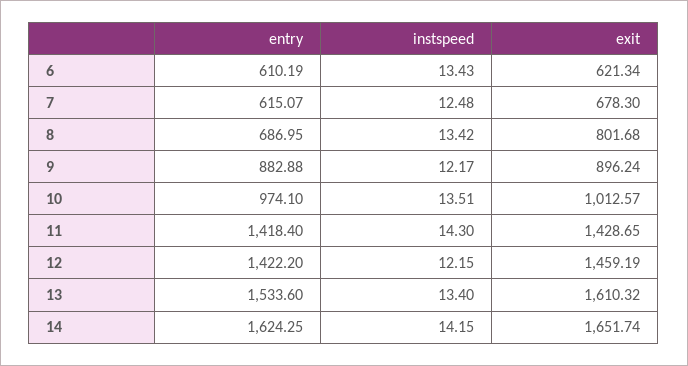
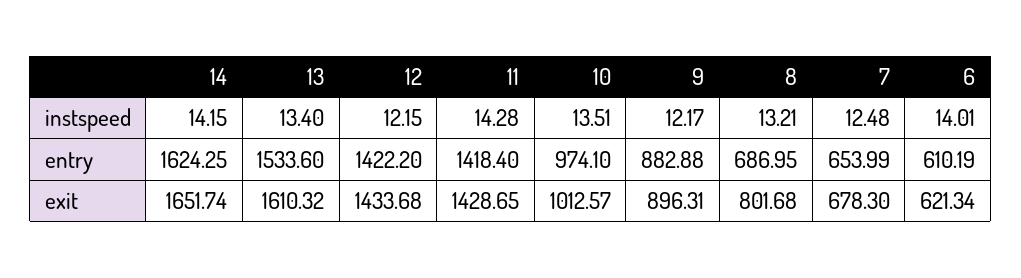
  {
    "entry": {
      "6": 610.19,
-     "7": 615.07,
+     "7": 653.99,
      "8": 686.95,
      "9": 882.88,
      "10": 974.1,
      "11": 1418.4,
      "12": 1422.2,
      "13": 1533.6,
      "14": 1624.25
    },
    "instspeed": {
-     "6": 13.43,
+     "6": 14.01,
      "7": 12.48,
-     "8": 13.42,
+     "8": 13.21,
      "9": 12.17,
      "10": 13.51,
-     "11": 14.3,
+     "11": 14.28,
      "12": 12.15,
      "13": 13.4,
      "14": 14.15
    },
    "exit": {
      "6": 621.34,
      "7": 678.3,
      "8": 801.68,
-     "9": 896.24,
+     "9": 896.31,
      "10": 1012.57,
      "11": 1428.65,
-     "12": 1459.19,
+     "12": 1433.68,
      "13": 1610.32,
      "14": 1651.74
    }
  }

